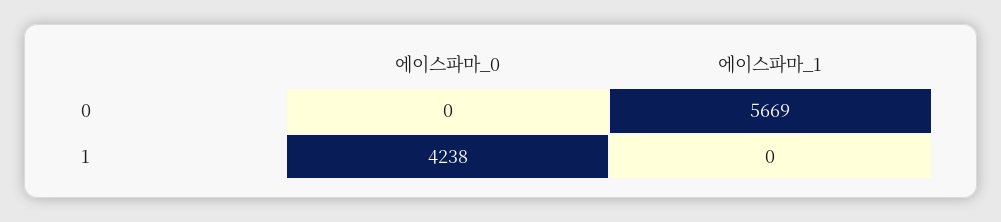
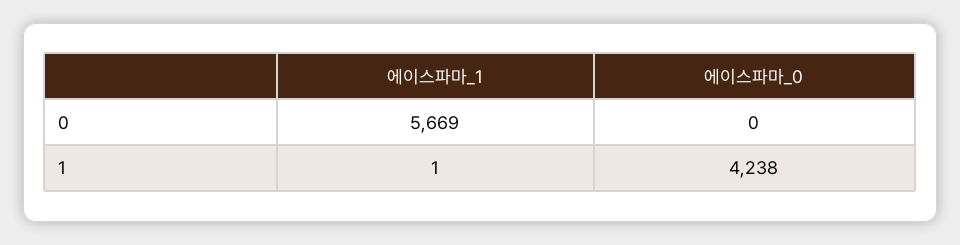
  {
    "에이스파마_0": {
      "0": 0,
      "1": 4238
    },
    "에이스파마_1": {
      "0": 5669,
-     "1": 0
+     "1": 1
    }
  }

